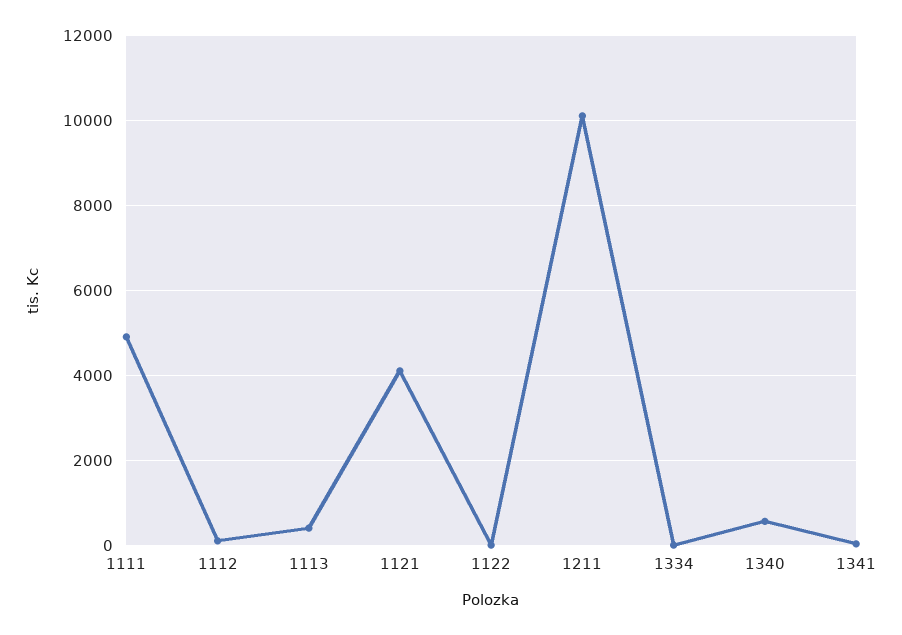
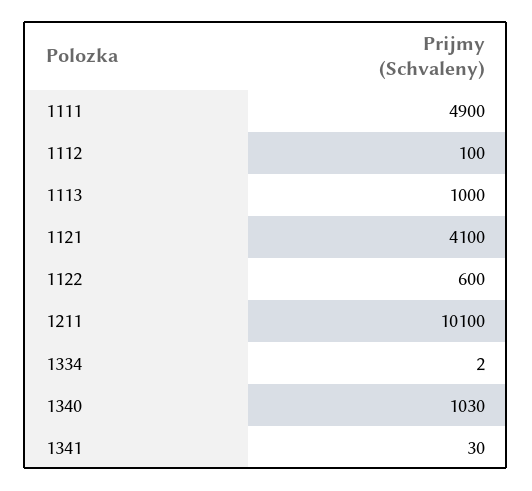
  {
    "1111": 4900,
    "1112": 100,
-   "1113": 400,
+   "1113": 1000,
    "1121": 4100,
-   "1122": 0,
+   "1122": 600,
    "1211": 10100,
    "1334": 2,
-   "1340": 600,
+   "1340": 1030,
    "1341": 30
  }

